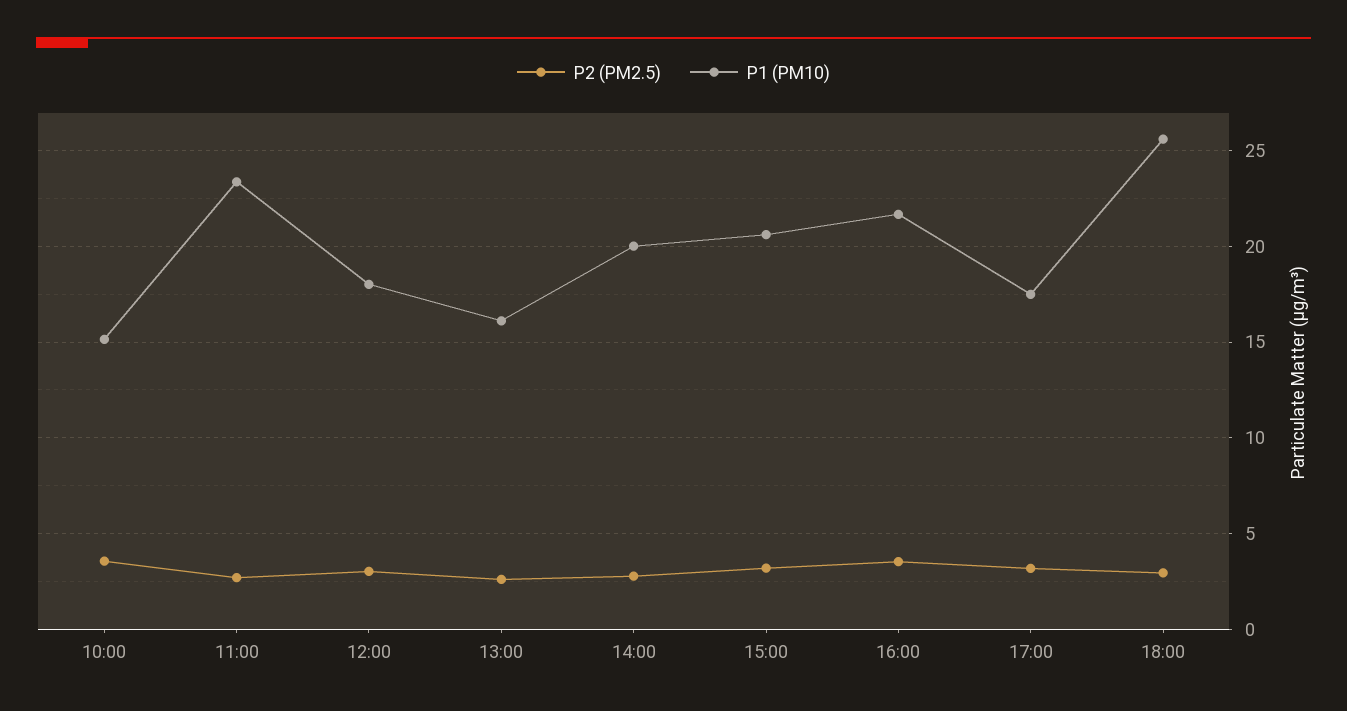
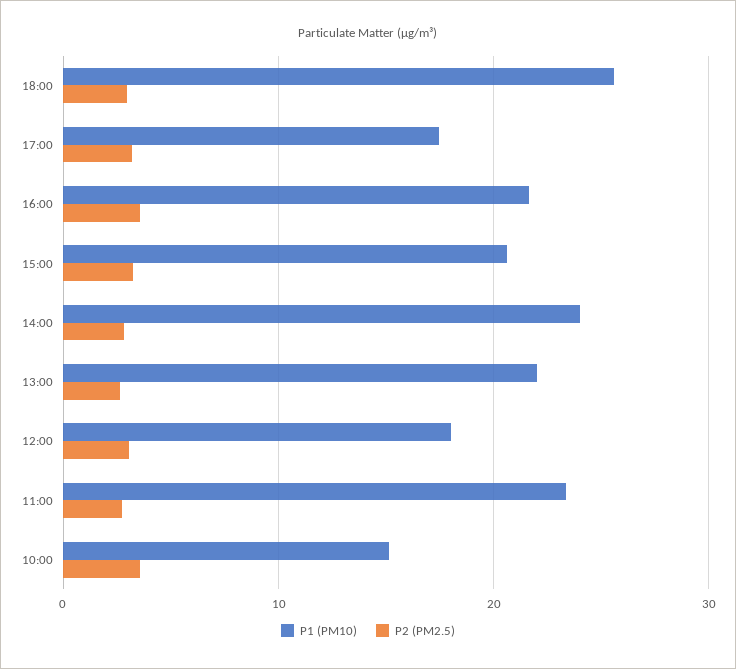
  {
    "P2 (PM2.5)": {
      "10:00": 3.5,
      "11:00": 2.5,
      "12:00": 3,
      "13:00": 2.5,
      "14:00": 3,
      "15:00": 3,
      "16:00": 3.5,
      "17:00": 3,
      "18:00": 3
    },
    "P1 (PM10)": {
      "10:00": 15,
      "11:00": 23.5,
      "12:00": 18,
-     "13:00": 16,
+     "13:00": 22,
-     "14:00": 20,
+     "14:00": 24,
      "15:00": 20.5,
      "16:00": 21.5,
      "17:00": 17.5,
      "18:00": 25.5
    }
  }

